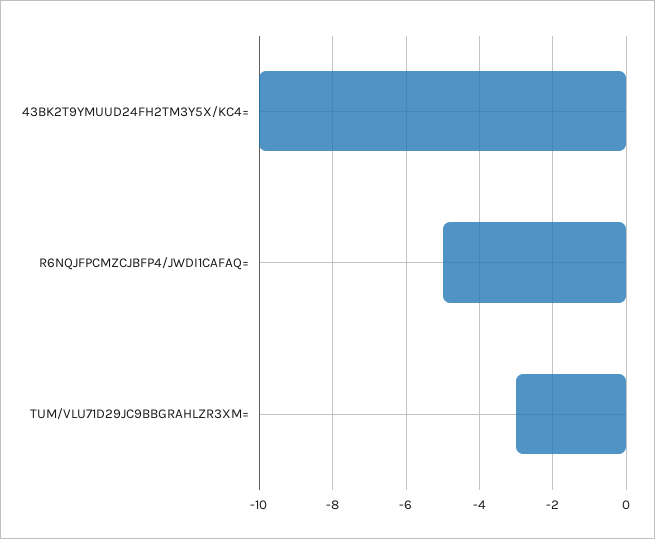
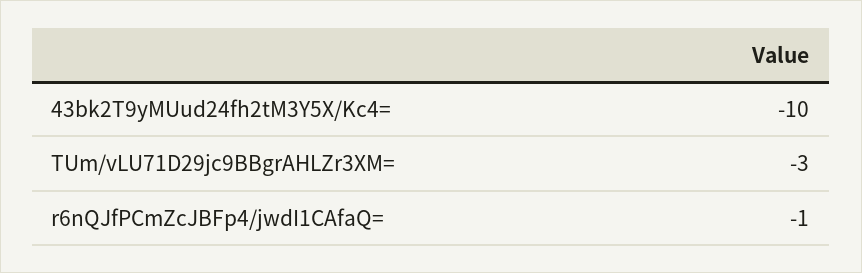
  {
    "43BK2T9YMUUD24FH2TM3Y5X/KC4=": -10,
-   "R6NQJFPCMZCJBFP4/JWDI1CAFAQ=": -5,
+   "R6NQJFPCMZCJBFP4/JWDI1CAFAQ=": -1,
    "TUM/VLU71D29JC9BBGRAHLZR3XM=": -3
  }

